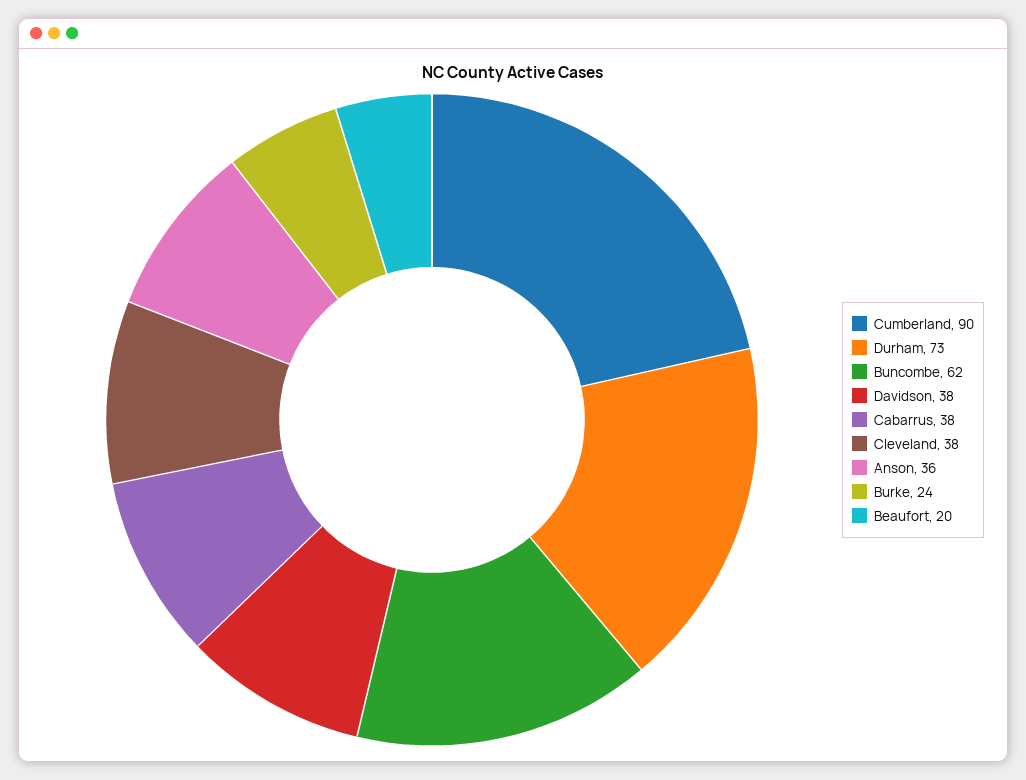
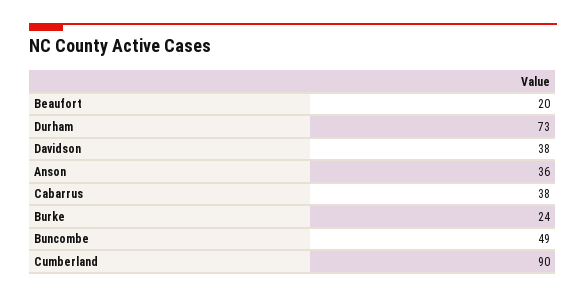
  {
    "Cumberland": 90,
    "Durham": 73,
-   "Buncombe": 62,
+   "Buncombe": 49,
    "Davidson": 38,
    "Cabarrus": 38,
-   "Cleveland": 38,
    "Anson": 36,
    "Burke": 24,
    "Beaufort": 20
  }

